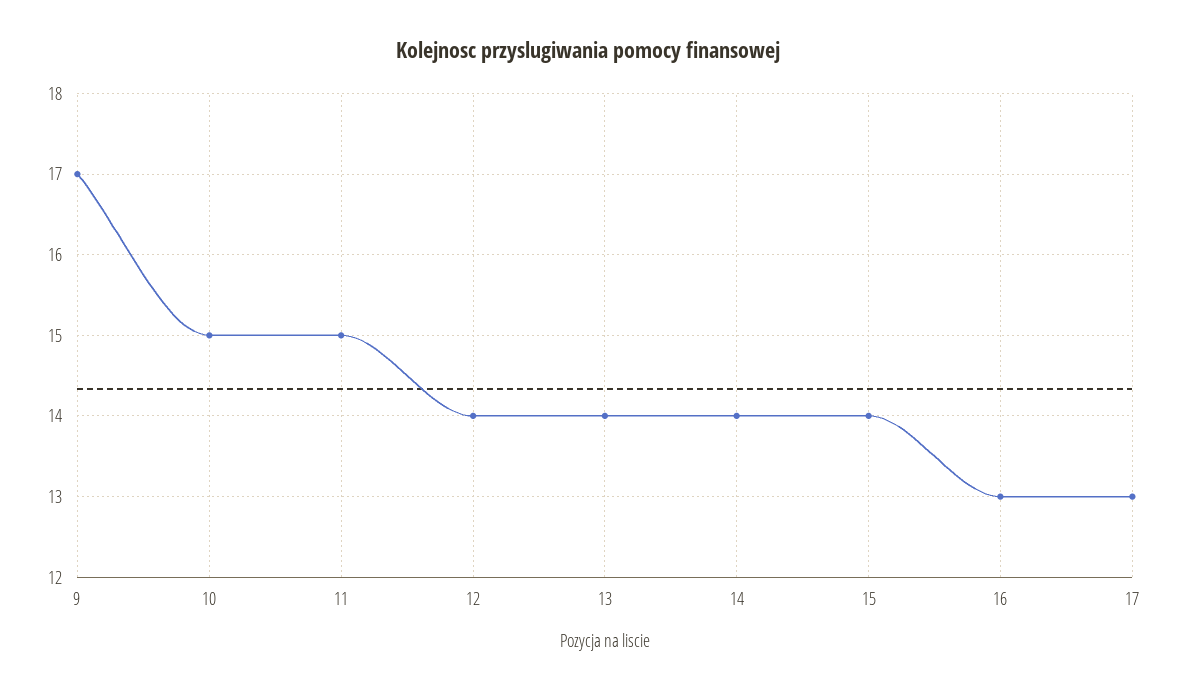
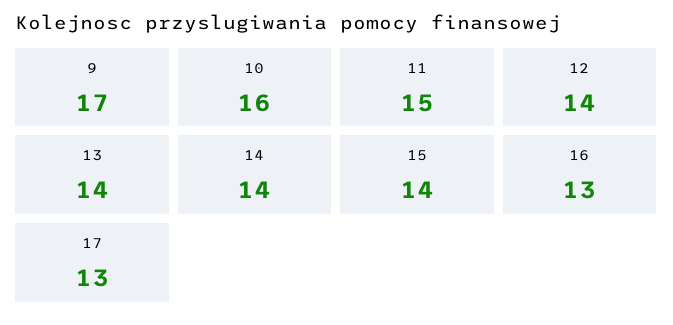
  {
    "9": 17,
-   "10": 15,
+   "10": 16,
    "11": 15,
    "12": 14,
    "13": 14,
    "14": 14,
    "15": 14,
    "16": 13,
    "17": 13
  }

